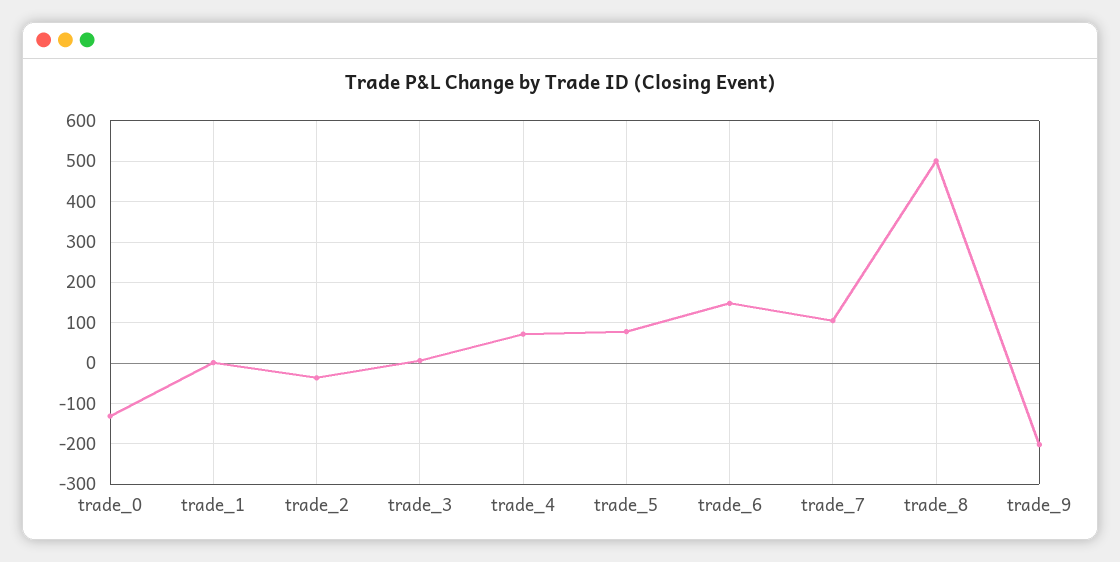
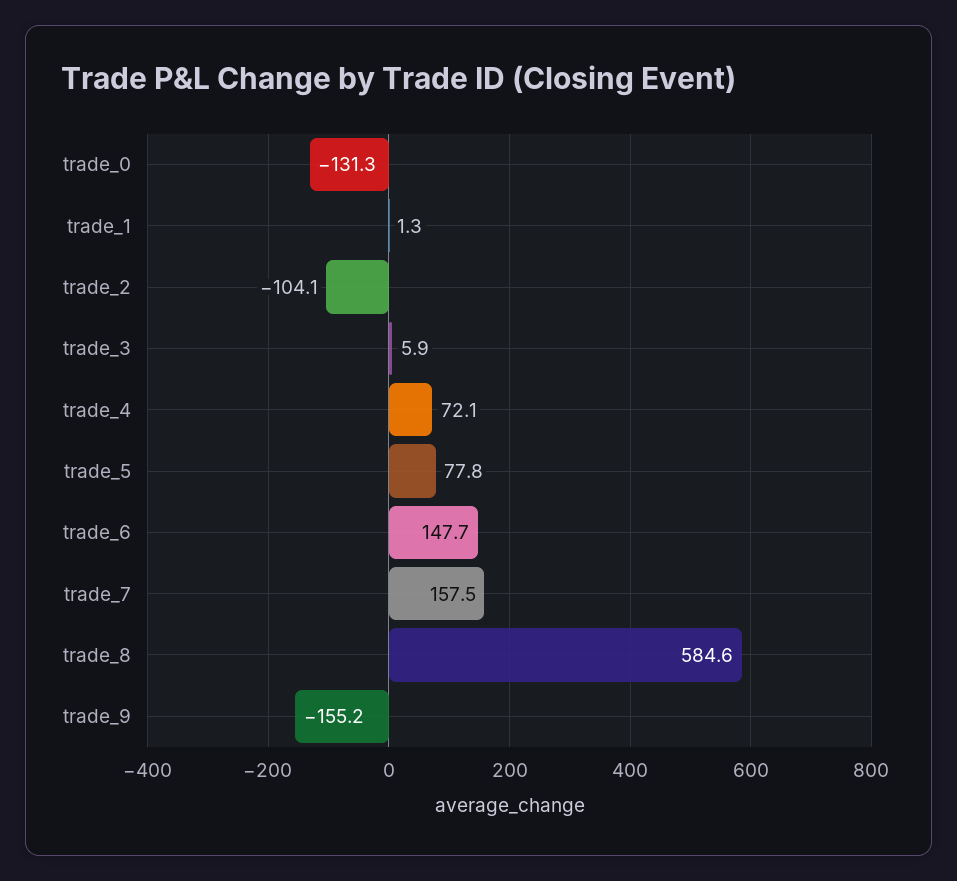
  {
    "trade_0": -131.3,
    "trade_1": 1.3,
-   "trade_2": -40,
+   "trade_2": -104.1,
    "trade_3": 5.9,
    "trade_4": 72.1,
    "trade_5": 77.8,
    "trade_6": 147.7,
-   "trade_7": 100,
+   "trade_7": 157.5,
-   "trade_8": 500,
+   "trade_8": 584.6,
-   "trade_9": -200
+   "trade_9": -155.2
  }

